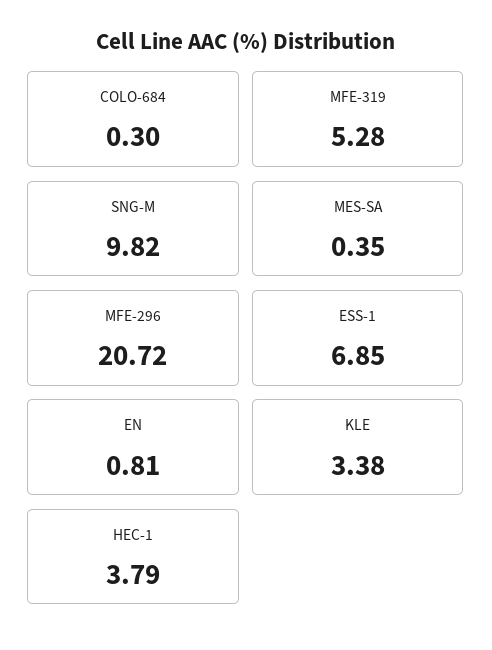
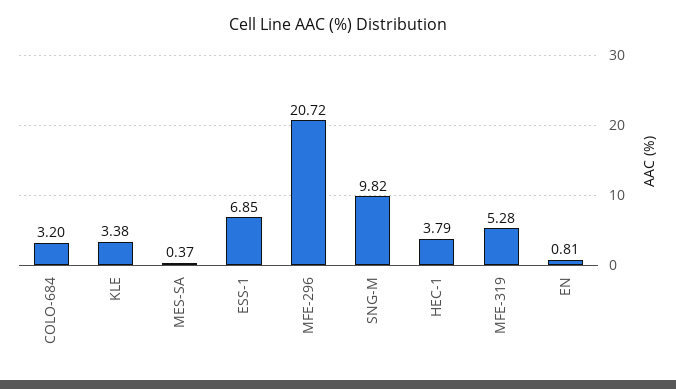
  {
-   "COLO-684": 0.3,
+   "COLO-684": 3.2,
    "MFE-319": 5.28,
    "SNG-M": 9.82,
-   "MES-SA": 0.35,
+   "MES-SA": 0.37,
    "MFE-296": 20.72,
    "ESS-1": 6.85,
    "EN": 0.81,
    "KLE": 3.38,
    "HEC-1": 3.79
  }

